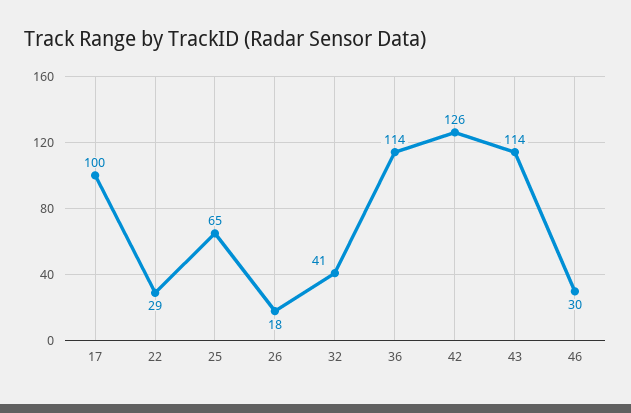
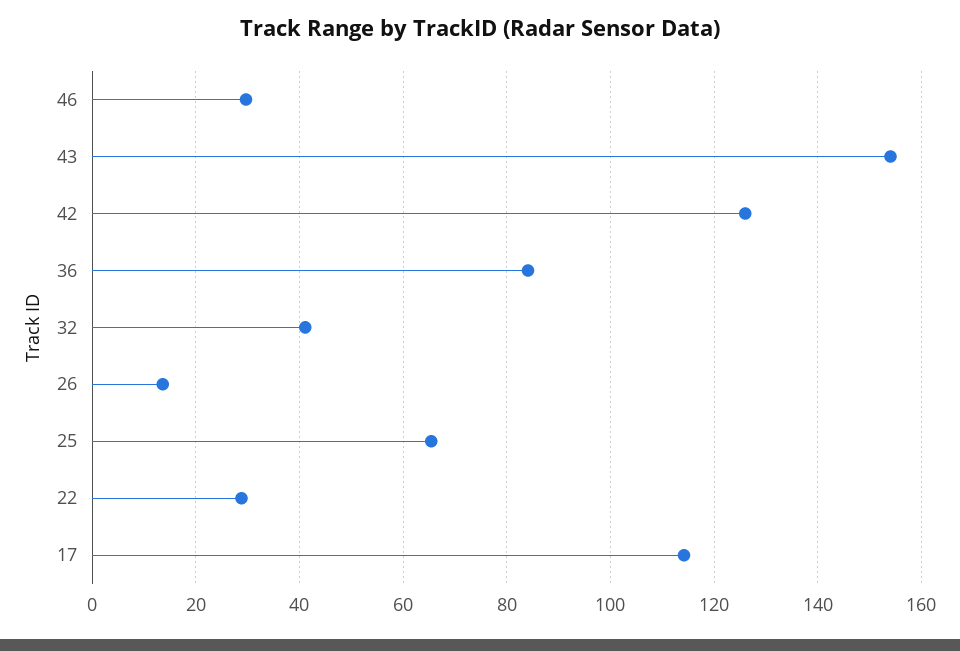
  {
-   "17": 100,
+   "17": 114,
    "22": 29,
    "25": 65,
-   "26": 18,
+   "26": 14,
    "32": 41,
-   "36": 114,
+   "36": 84,
    "42": 126,
-   "43": 114,
+   "43": 154,
    "46": 30
  }

